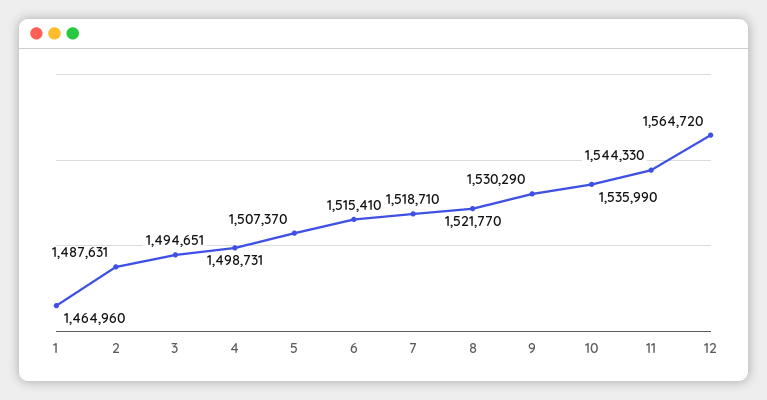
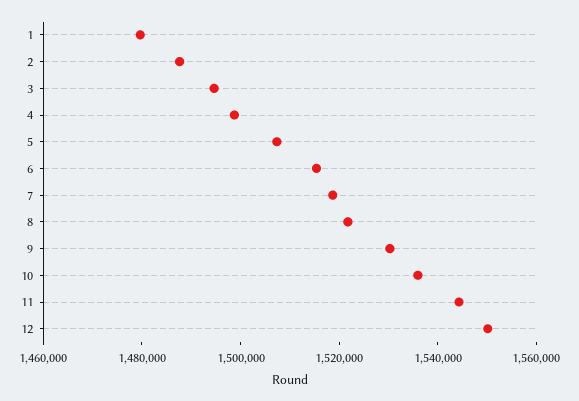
  {
-   "1": 1464960,
+   "1": 1480000,
    "2": 1487631,
    "3": 1494651,
    "4": 1498731,
    "5": 1507370,
    "6": 1515410,
    "7": 1518710,
    "8": 1521770,
    "9": 1530290,
    "10": 1535990,
    "11": 1544330,
-   "12": 1564720
+   "12": 1550000
  }

